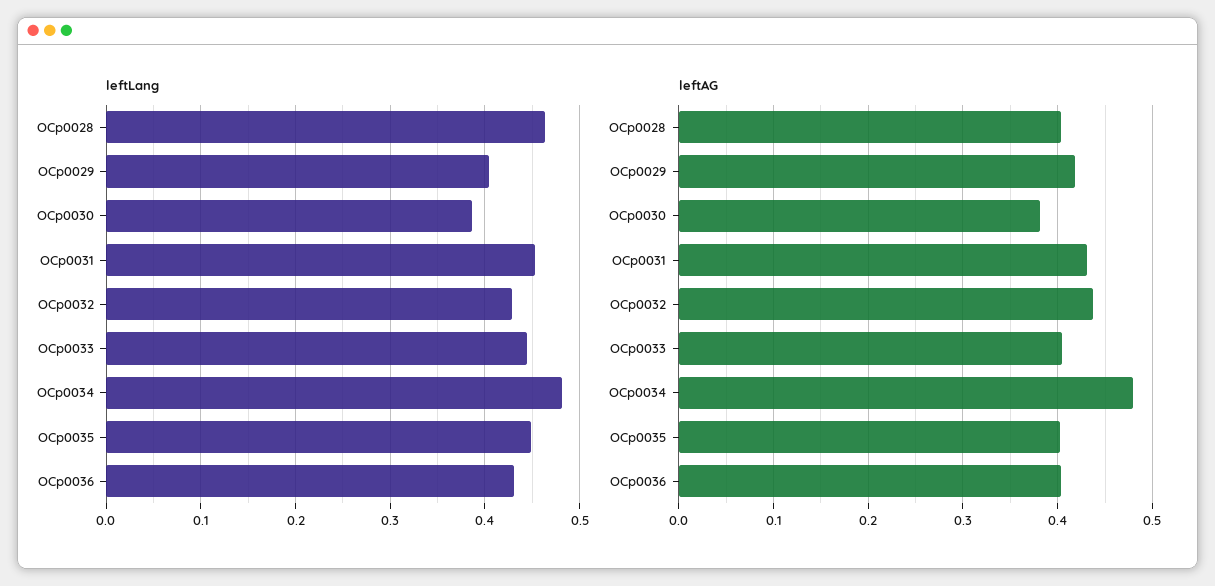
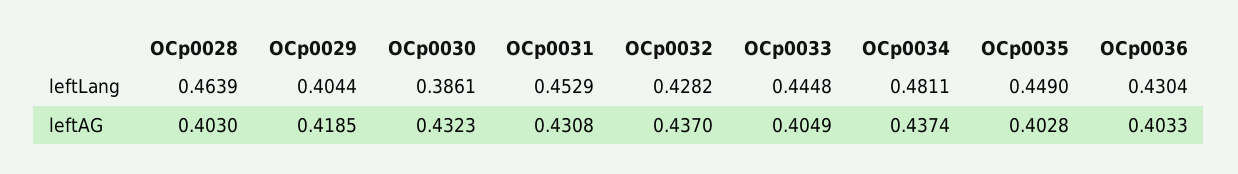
  {
    "leftLang": {
      "OCp0028": 0.4639,
      "OCp0029": 0.4044,
      "OCp0030": 0.3861,
      "OCp0031": 0.4529,
      "OCp0032": 0.4282,
      "OCp0033": 0.4448,
      "OCp0034": 0.4811,
      "OCp0035": 0.449,
      "OCp0036": 0.4304
    },
    "leftAG": {
      "OCp0028": 0.403,
      "OCp0029": 0.4185,
-     "OCp0030": 0.38,
+     "OCp0030": 0.4323,
      "OCp0031": 0.4308,
      "OCp0032": 0.437,
      "OCp0033": 0.4049,
-     "OCp0034": 0.48,
+     "OCp0034": 0.4374,
      "OCp0035": 0.4028,
      "OCp0036": 0.4033
    }
  }

